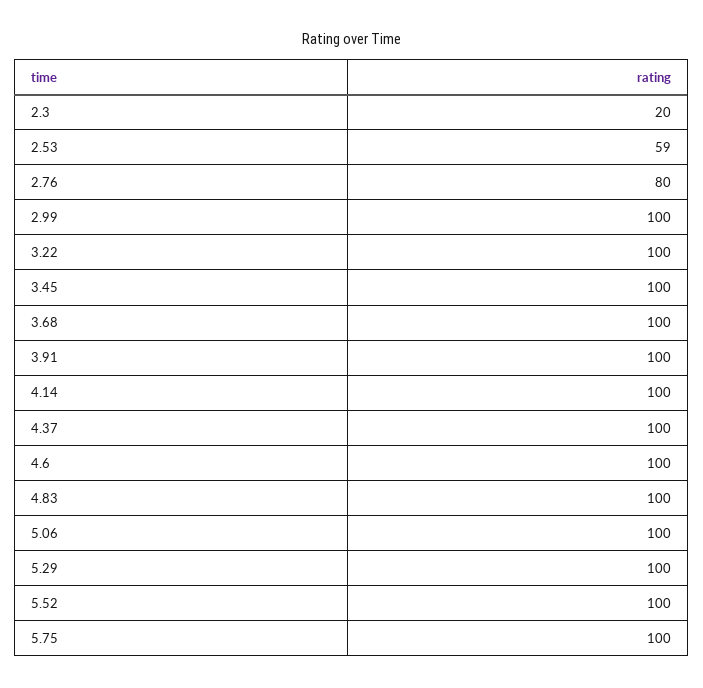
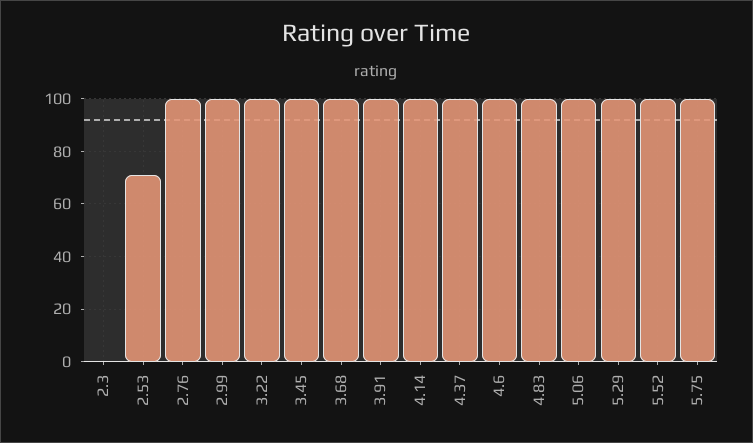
  {
-   "2.3": 20,
+   "2.3": 0,
-   "2.53": 59,
+   "2.53": 70,
-   "2.76": 80,
+   "2.76": 100,
    "2.99": 100,
    "3.22": 100,
    "3.45": 100,
    "3.68": 100,
    "3.91": 100,
    "4.14": 100,
    "4.37": 100,
    "4.6": 100,
    "4.83": 100,
    "5.06": 100,
    "5.29": 100,
    "5.52": 100,
    "5.75": 100
  }

